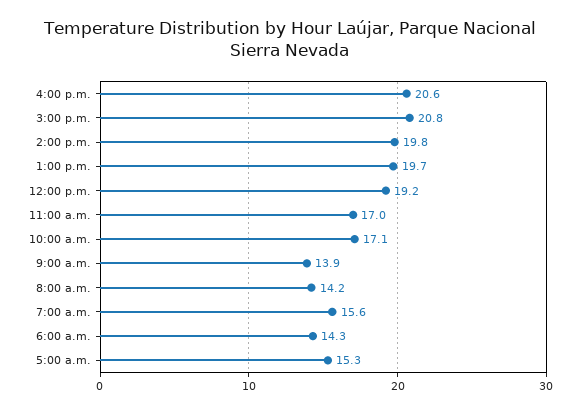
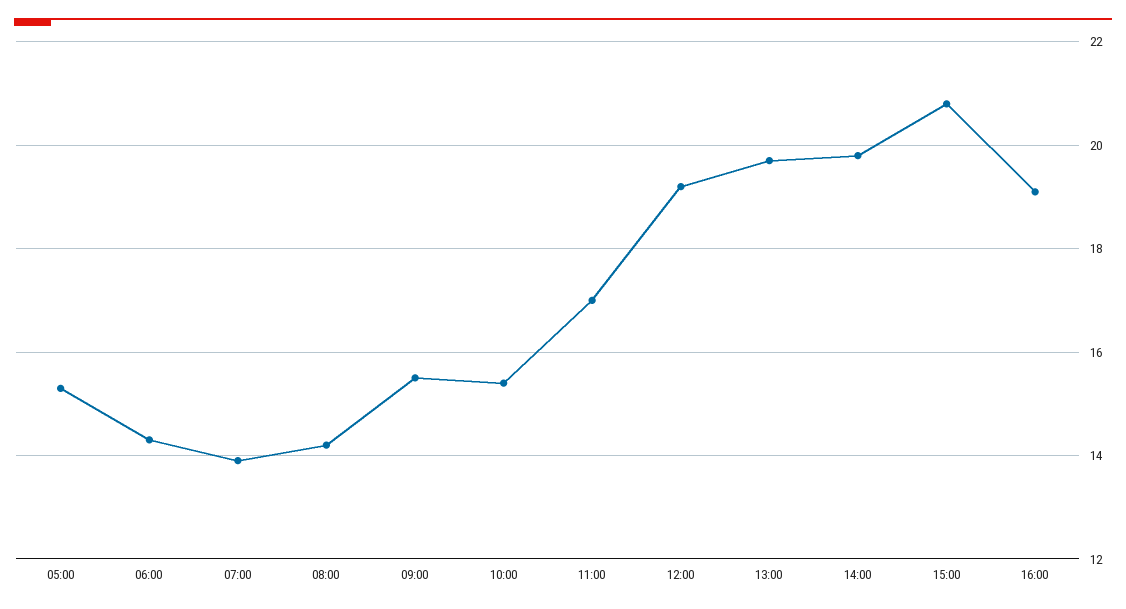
  {
-   "4:00 p.m.": 20.6,
+   "4:00 p.m.": 19,
    "3:00 p.m.": 20.8,
    "2:00 p.m.": 19.8,
    "1:00 p.m.": 19.7,
    "12:00 p.m.": 19.2,
    "11:00 a.m.": 17,
-   "10:00 a.m.": 17.1,
+   "10:00 a.m.": 15.5,
-   "9:00 a.m.": 13.9,
+   "9:00 a.m.": 15.5,
    "8:00 a.m.": 14.2,
-   "7:00 a.m.": 15.6,
+   "7:00 a.m.": 14,
    "6:00 a.m.": 14.3,
    "5:00 a.m.": 15.3
  }

